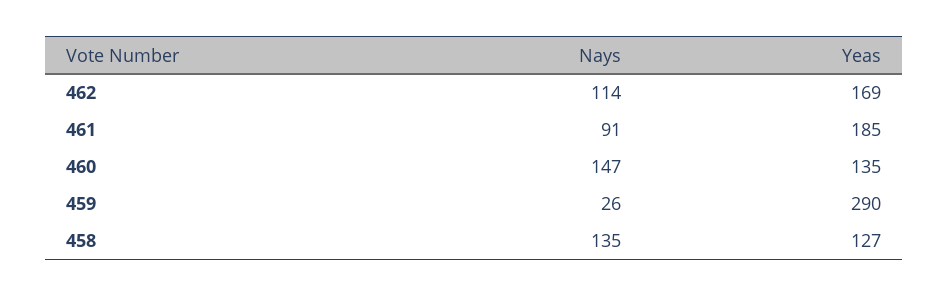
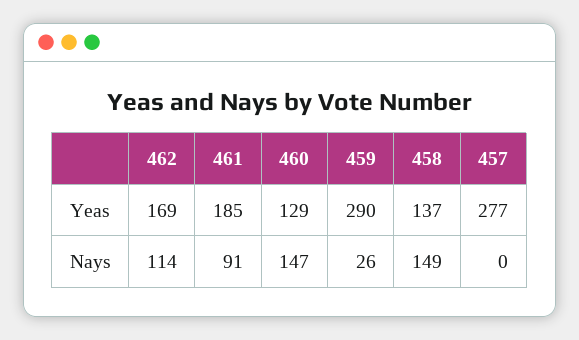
  {
    "Nays": {
      "462": 114,
      "461": 91,
      "460": 147,
      "459": 26,
-     "458": 135
+     "458": 149,
+     "457": 0
    },
    "Yeas": {
      "462": 169,
      "461": 185,
-     "460": 135,
+     "460": 129,
      "459": 290,
-     "458": 127
+     "458": 137,
+     "457": 277
    }
  }

